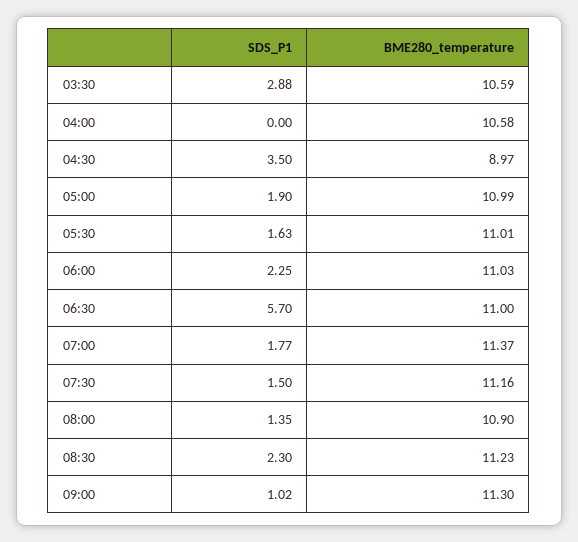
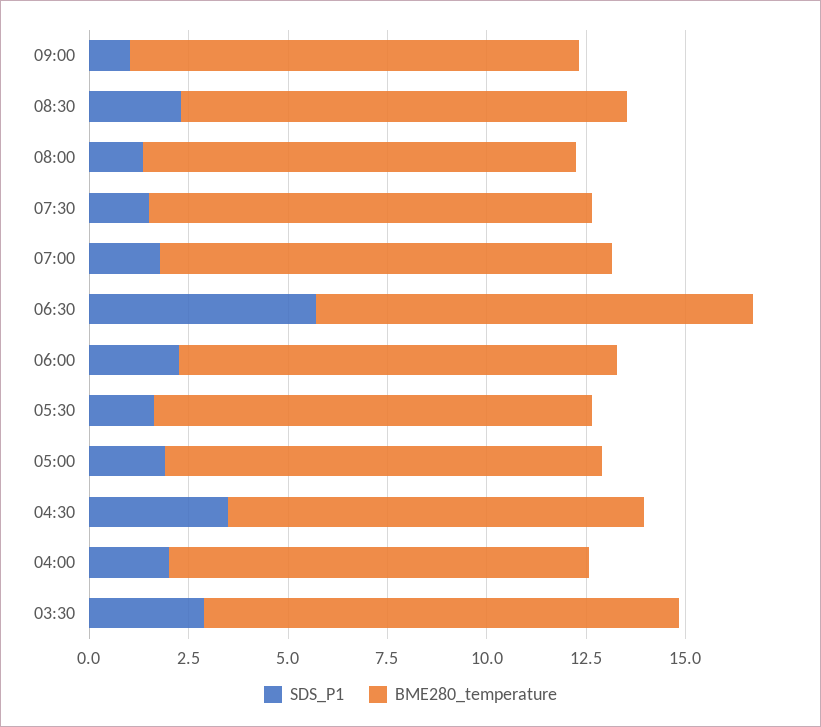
  {
    "SDS_P1": {
      "03:30": 2.88,
-     "04:00": 0,
+     "04:00": 2,
      "04:30": 3.5,
      "05:00": 1.9,
      "05:30": 1.63,
      "06:00": 2.25,
      "06:30": 5.7,
      "07:00": 1.77,
      "07:30": 1.5,
      "08:00": 1.35,
      "08:30": 2.3,
      "09:00": 1.02
    },
    "BME280_temperature": {
-     "03:30": 10.59,
+     "03:30": 12,
      "04:00": 10.58,
-     "04:30": 8.97,
+     "04:30": 10.5,
      "05:00": 10.99,
      "05:30": 11.01,
      "06:00": 11.03,
      "06:30": 11,
      "07:00": 11.37,
      "07:30": 11.16,
      "08:00": 10.9,
      "08:30": 11.23,
      "09:00": 11.3
    }
  }

